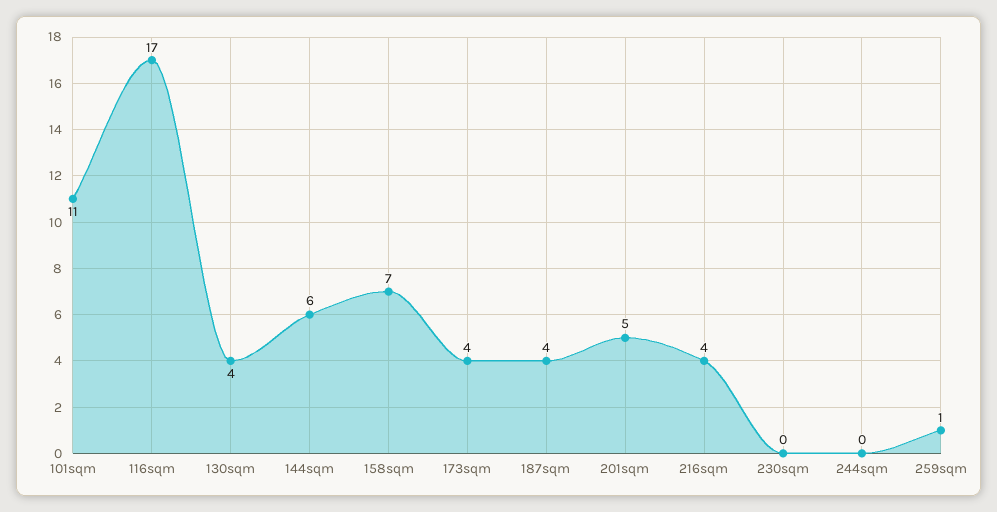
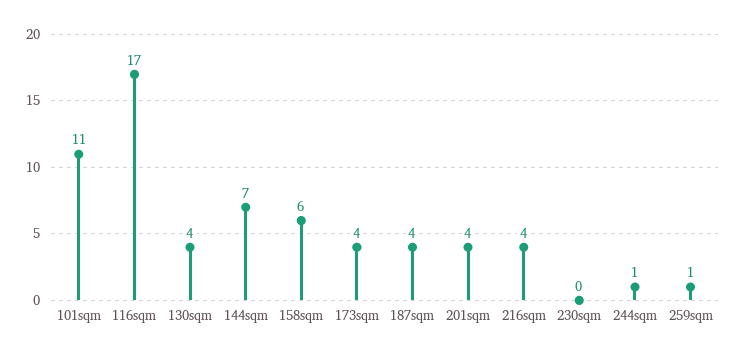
  {
    "101sqm": 11,
    "116sqm": 17,
    "130sqm": 4,
-   "144sqm": 6,
+   "144sqm": 7,
-   "158sqm": 7,
+   "158sqm": 6,
    "173sqm": 4,
    "187sqm": 4,
-   "201sqm": 5,
+   "201sqm": 4,
    "216sqm": 4,
    "230sqm": 0,
-   "244sqm": 0,
+   "244sqm": 1,
    "259sqm": 1
  }

